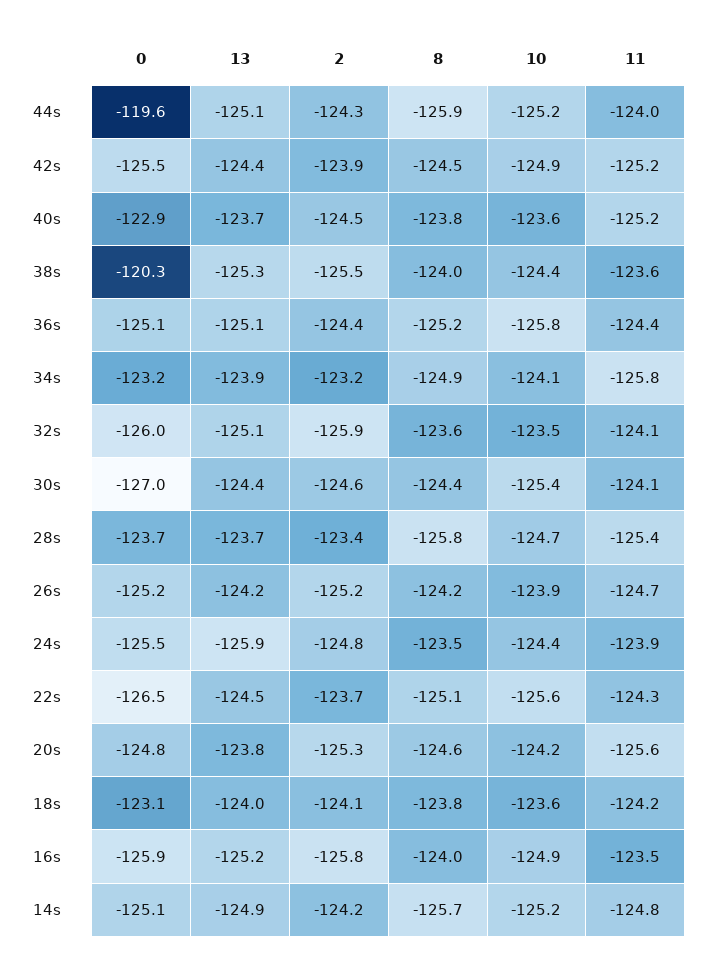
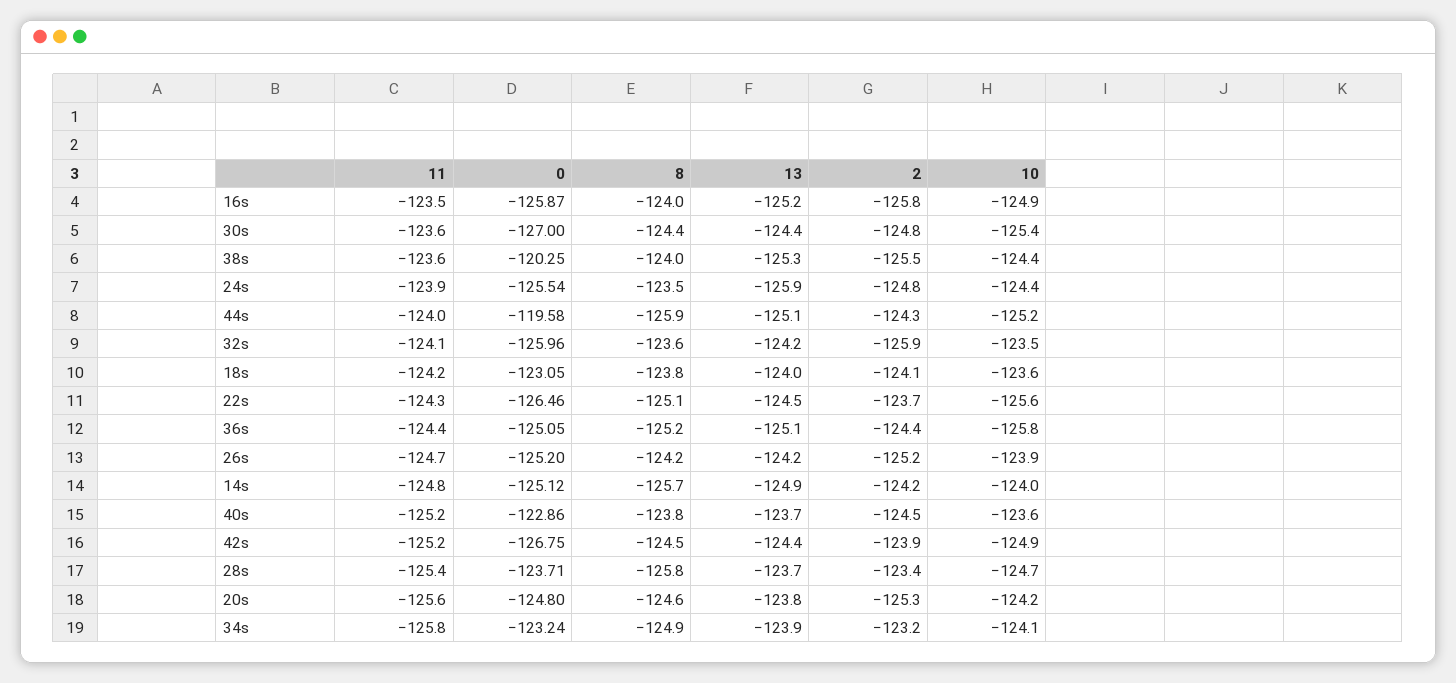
  {
    "0": {
      "44s": -119.58,
-     "42s": -125.5,
+     "42s": -126.75,
      "40s": -122.86,
      "38s": -120.25,
      "36s": -125.05,
      "34s": -123.24,
      "32s": -125.96,
      "30s": -127,
      "28s": -123.71,
      "26s": -125.2,
      "24s": -125.54,
      "22s": -126.46,
      "20s": -124.8,
      "18s": -123.05,
      "16s": -125.87,
      "14s": -125.12
    },
    "13": {
      "44s": -125.1,
      "42s": -124.4,
      "40s": -123.7,
      "38s": -125.3,
      "36s": -125.1,
      "34s": -123.9,
-     "32s": -125.1,
+     "32s": -124.2,
      "30s": -124.4,
      "28s": -123.7,
      "26s": -124.2,
      "24s": -125.9,
      "22s": -124.5,
      "20s": -123.8,
      "18s": -124,
      "16s": -125.2,
      "14s": -124.9
    },
    "2": {
      "44s": -124.3,
      "42s": -123.9,
      "40s": -124.5,
      "38s": -125.5,
      "36s": -124.4,
      "34s": -123.2,
      "32s": -125.9,
-     "30s": -124.6,
+     "30s": -124.8,
      "28s": -123.4,
      "26s": -125.2,
      "24s": -124.8,
      "22s": -123.7,
      "20s": -125.3,
      "18s": -124.1,
      "16s": -125.8,
      "14s": -124.2
    },
    "8": {
      "44s": -125.9,
      "42s": -124.5,
      "40s": -123.8,
      "38s": -124,
      "36s": -125.2,
      "34s": -124.9,
      "32s": -123.6,
      "30s": -124.4,
      "28s": -125.8,
      "26s": -124.2,
      "24s": -123.5,
      "22s": -125.1,
      "20s": -124.6,
      "18s": -123.8,
      "16s": -124,
      "14s": -125.7
    },
    "10": {
      "44s": -125.2,
      "42s": -124.9,
      "40s": -123.6,
      "38s": -124.4,
      "36s": -125.8,
      "34s": -124.1,
      "32s": -123.5,
      "30s": -125.4,
      "28s": -124.7,
      "26s": -123.9,
      "24s": -124.4,
      "22s": -125.6,
      "20s": -124.2,
      "18s": -123.6,
      "16s": -124.9,
-     "14s": -125.2
+     "14s": -124
    },
    "11": {
      "44s": -124,
      "42s": -125.2,
      "40s": -125.2,
      "38s": -123.6,
      "36s": -124.4,
      "34s": -125.8,
      "32s": -124.1,
-     "30s": -124.1,
+     "30s": -123.6,
      "28s": -125.4,
      "26s": -124.7,
      "24s": -123.9,
      "22s": -124.3,
      "20s": -125.6,
      "18s": -124.2,
      "16s": -123.5,
      "14s": -124.8
    }
  }

